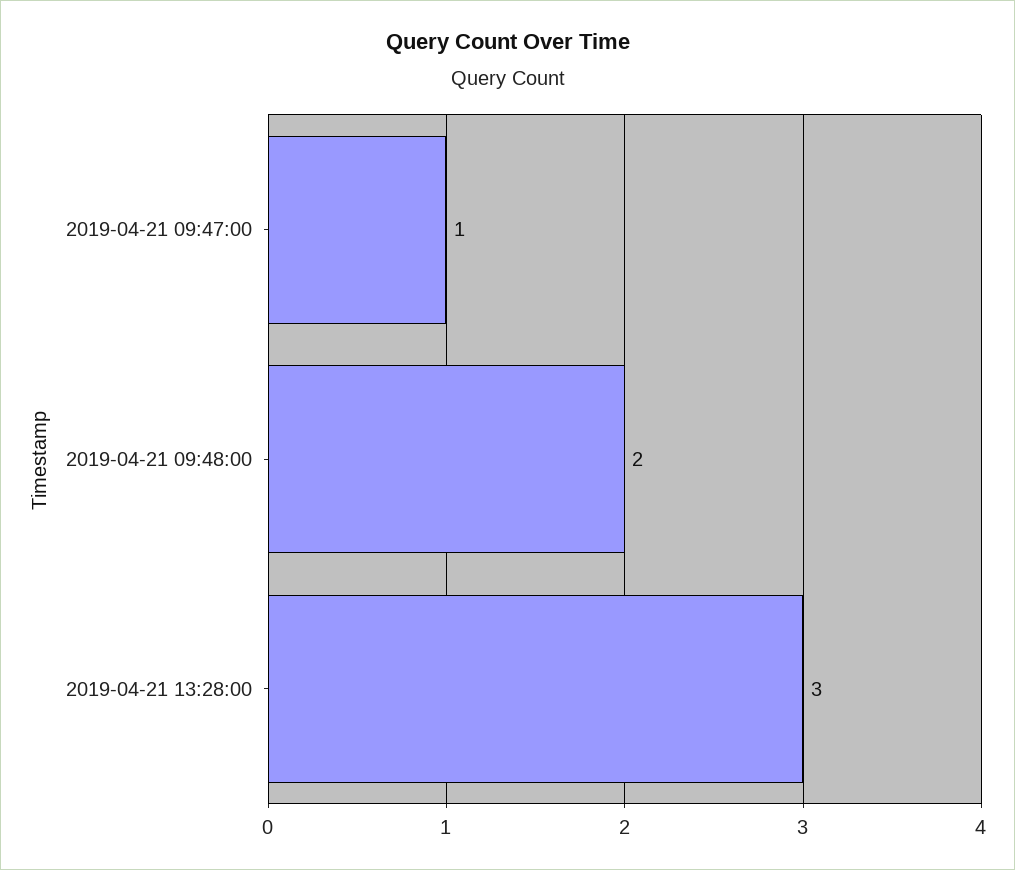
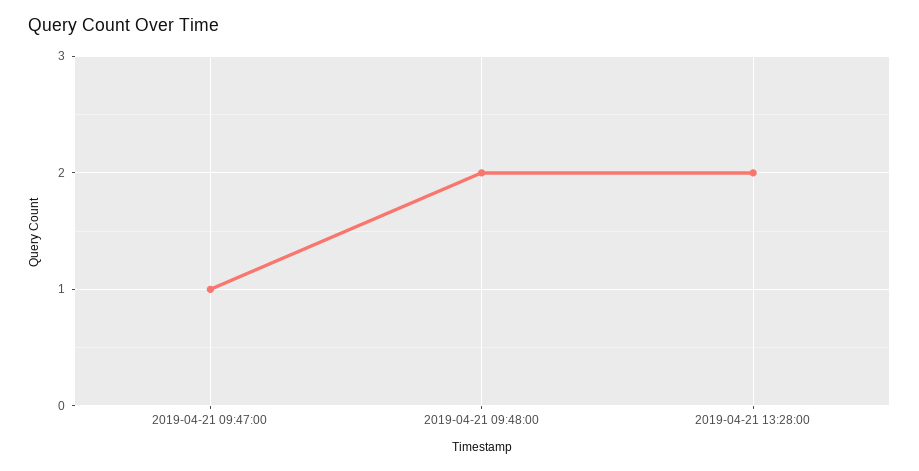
  {
    "2019-04-21 09:47:00": 1,
    "2019-04-21 09:48:00": 2,
-   "2019-04-21 13:28:00": 3
+   "2019-04-21 13:28:00": 2
  }

